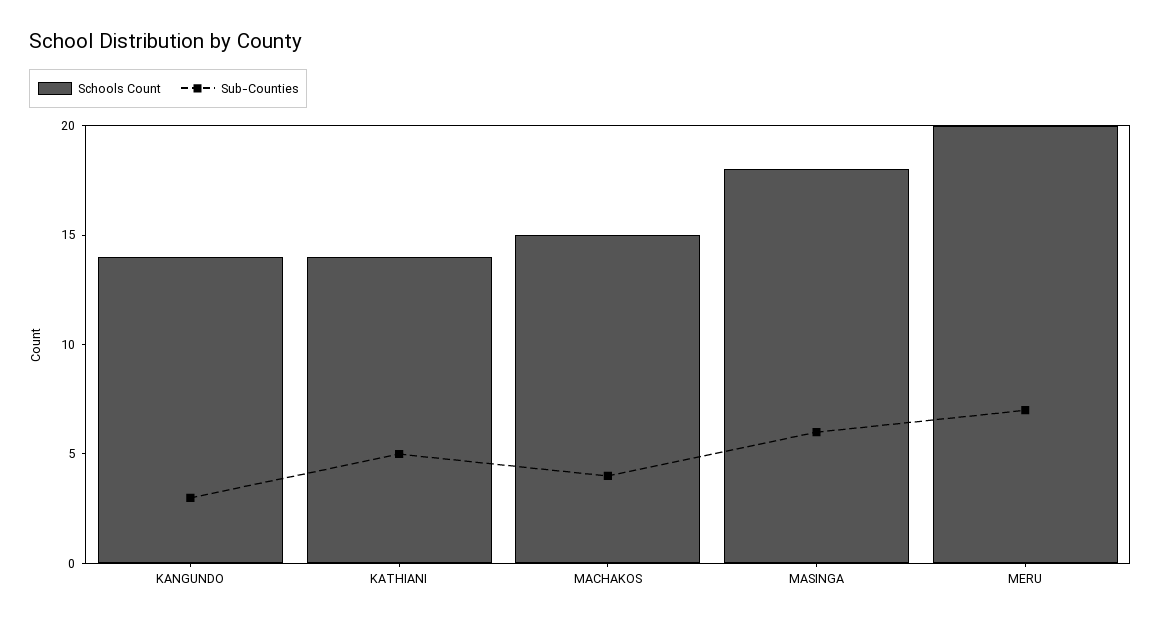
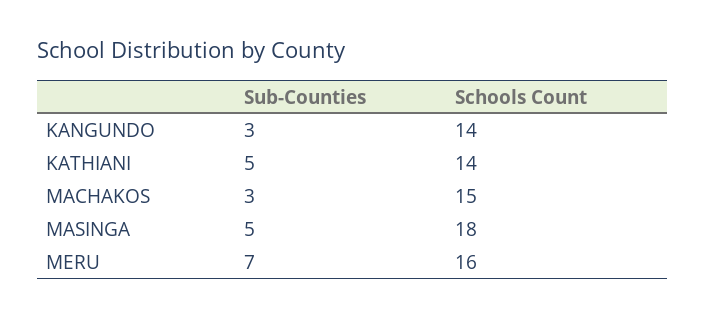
  {
    "Schools Count": {
      "KANGUNDO": 14,
      "KATHIANI": 14,
      "MACHAKOS": 15,
      "MASINGA": 18,
-     "MERU": 20
+     "MERU": 16
    },
    "Sub-Counties": {
      "KANGUNDO": 3,
      "KATHIANI": 5,
-     "MACHAKOS": 4,
+     "MACHAKOS": 3,
-     "MASINGA": 6,
+     "MASINGA": 5,
      "MERU": 7
    }
  }

